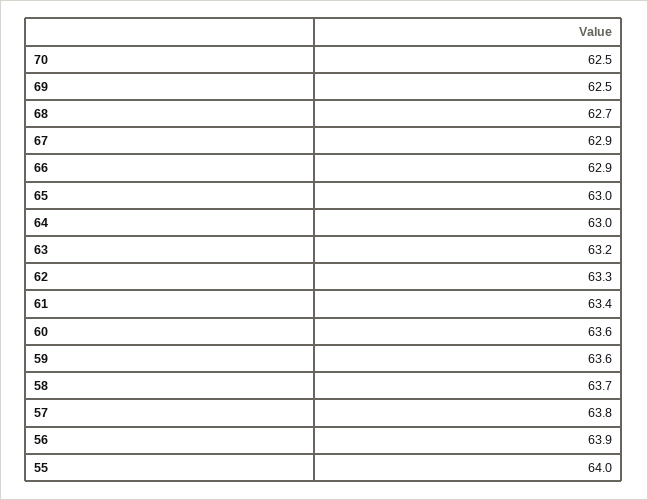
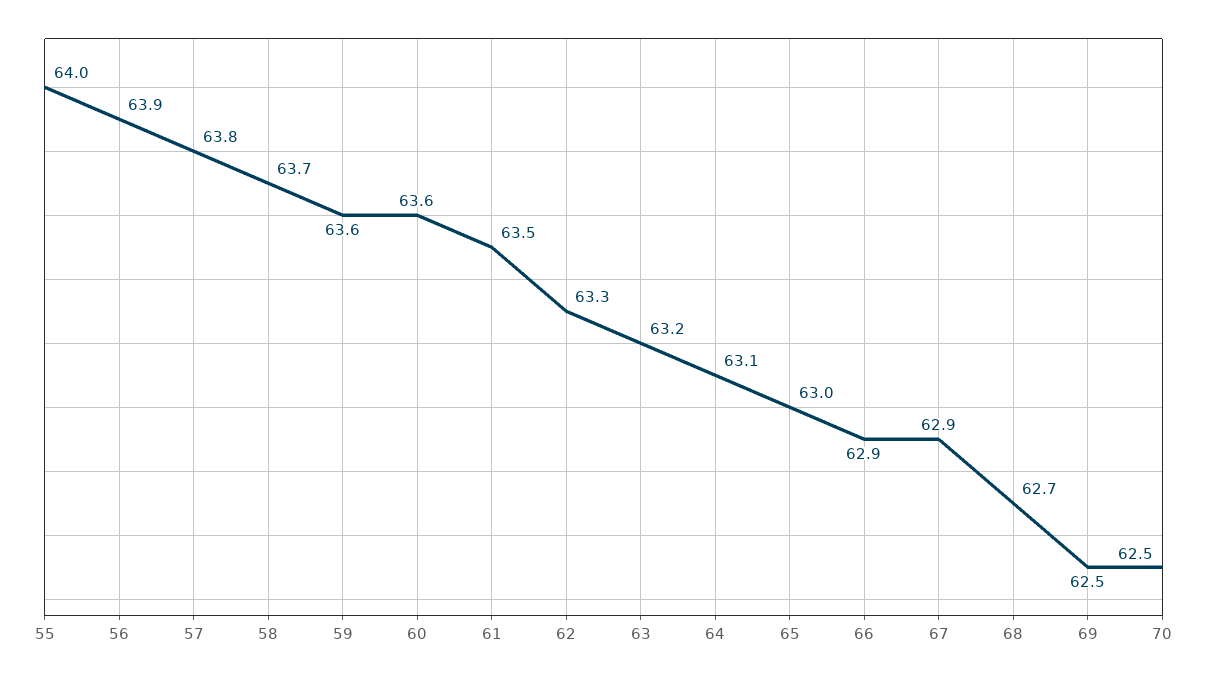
  {
    "70": 62.5,
    "69": 62.5,
    "68": 62.7,
    "67": 62.9,
    "66": 62.9,
    "65": 63,
-   "64": 63,
+   "64": 63.1,
    "63": 63.2,
    "62": 63.3,
-   "61": 63.4,
+   "61": 63.5,
    "60": 63.6,
    "59": 63.6,
    "58": 63.7,
    "57": 63.8,
    "56": 63.9,
    "55": 64
  }

